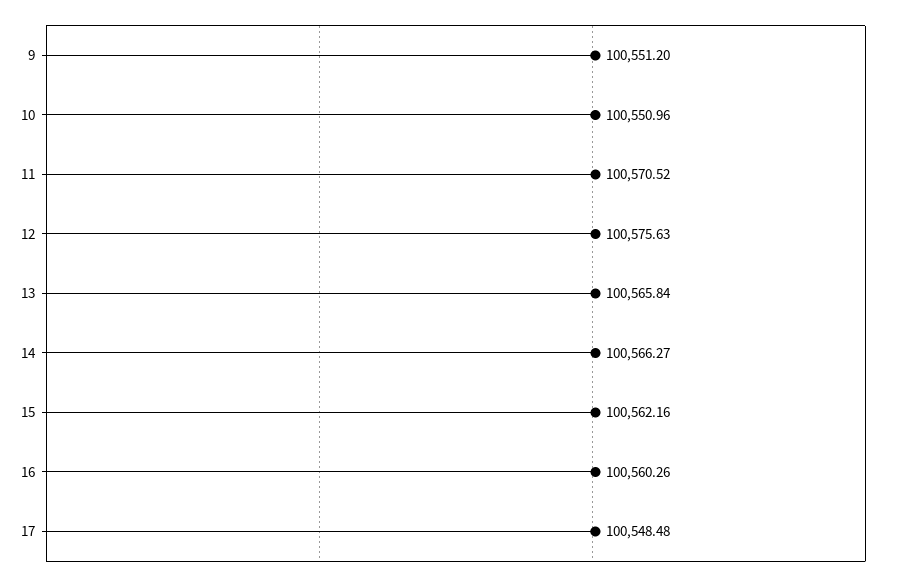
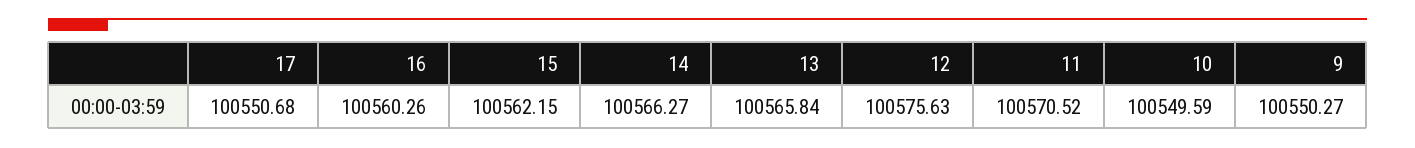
  {
-   "9": 100551.2,
+   "9": 100550.27,
-   "10": 100550.96,
+   "10": 100549.59,
    "11": 100570.52,
    "12": 100575.63,
    "13": 100565.84,
    "14": 100566.27,
-   "15": 100562.16,
+   "15": 100562.15,
    "16": 100560.26,
-   "17": 100548.48
+   "17": 100550.68
  }

